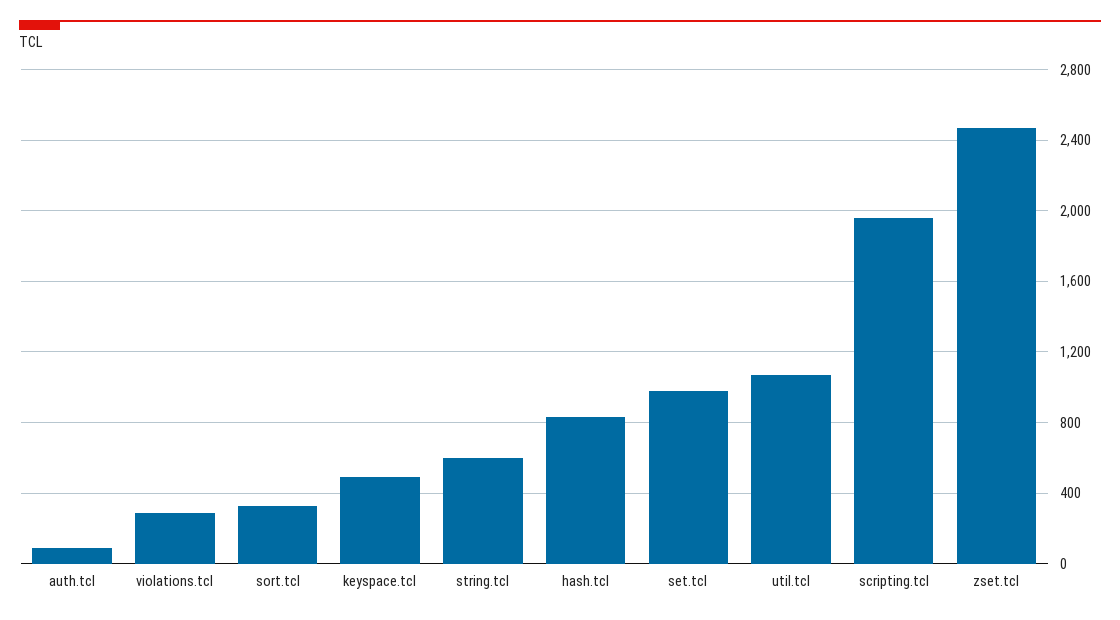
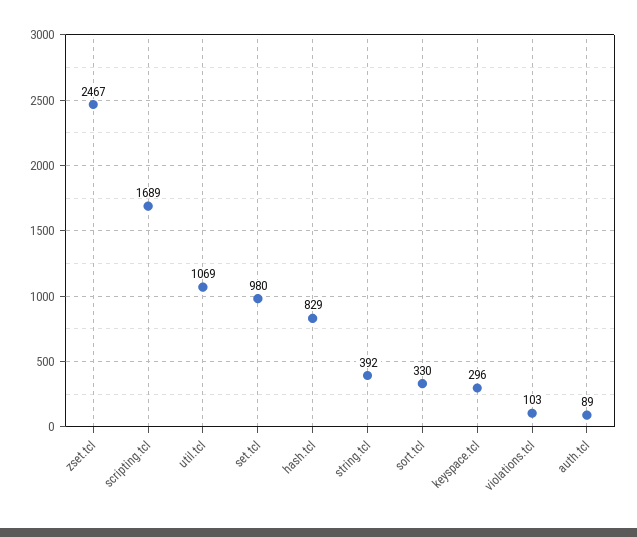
  {
    "auth.tcl": 89,
-   "violations.tcl": 300,
+   "violations.tcl": 103,
    "sort.tcl": 330,
-   "keyspace.tcl": 500,
+   "keyspace.tcl": 296,
-   "string.tcl": 600,
+   "string.tcl": 392,
    "hash.tcl": 829,
    "set.tcl": 980,
    "util.tcl": 1069,
-   "scripting.tcl": 1950,
+   "scripting.tcl": 1689,
    "zset.tcl": 2467
  }

